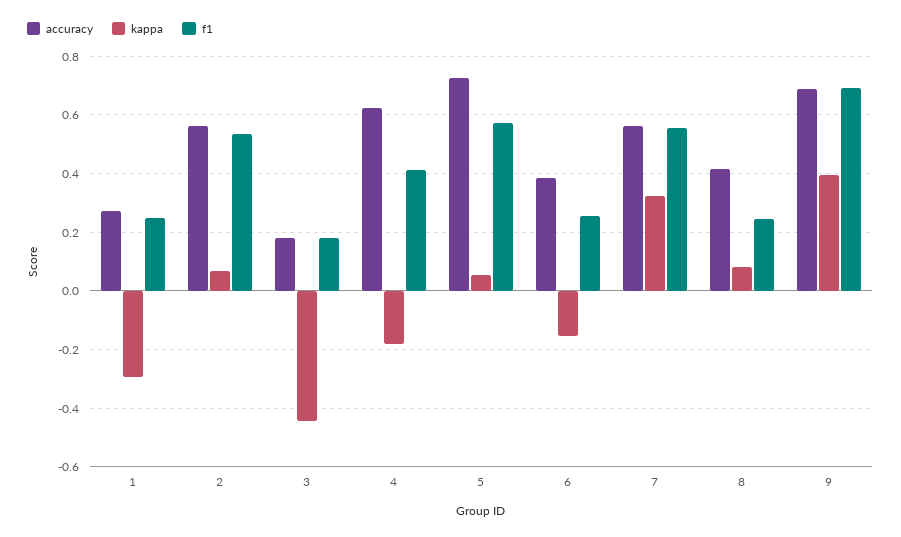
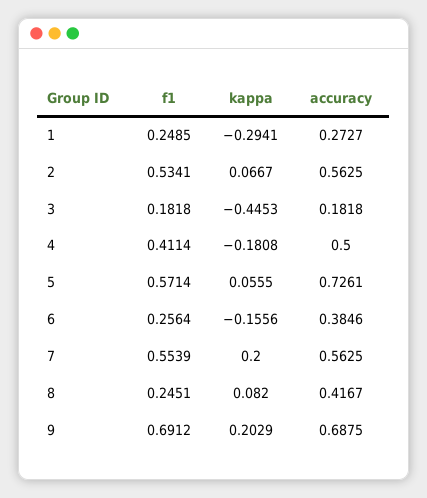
  {
    "accuracy": {
      "1": 0.2727,
      "2": 0.5625,
      "3": 0.1818,
-     "4": 0.625,
+     "4": 0.5,
      "5": 0.7261,
      "6": 0.3846,
      "7": 0.5625,
      "8": 0.4167,
      "9": 0.6875
    },
    "kappa": {
      "1": -0.2941,
      "2": 0.0667,
      "3": -0.4453,
      "4": -0.1808,
      "5": 0.0555,
      "6": -0.1556,
-     "7": 0.325,
+     "7": 0.2,
      "8": 0.082,
-     "9": 0.4
+     "9": 0.2029
    },
    "f1": {
      "1": 0.2485,
      "2": 0.5341,
      "3": 0.1818,
      "4": 0.4114,
      "5": 0.5714,
      "6": 0.2564,
      "7": 0.5539,
      "8": 0.2451,
      "9": 0.6912
    }
  }

